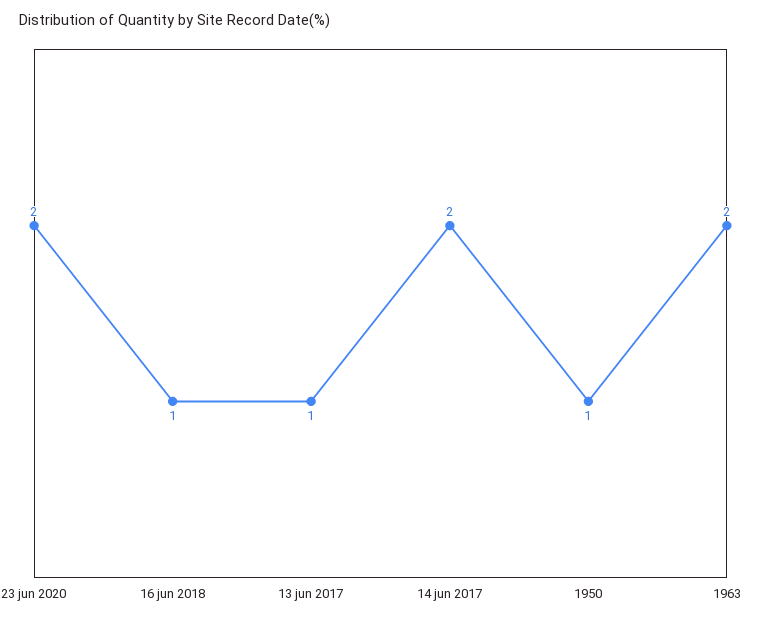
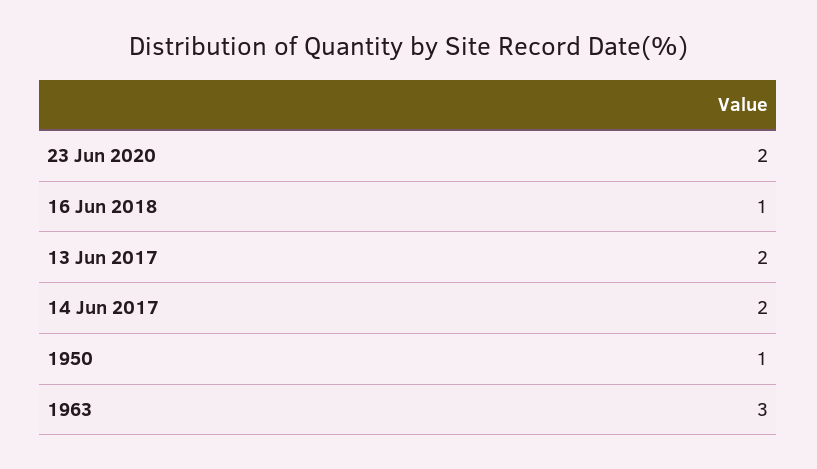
  {
    "23 jun 2020": 2,
    "16 jun 2018": 1,
-   "13 jun 2017": 1,
+   "13 jun 2017": 2,
    "14 jun 2017": 2,
    "1950": 1,
-   "1963": 2
+   "1963": 3
  }

